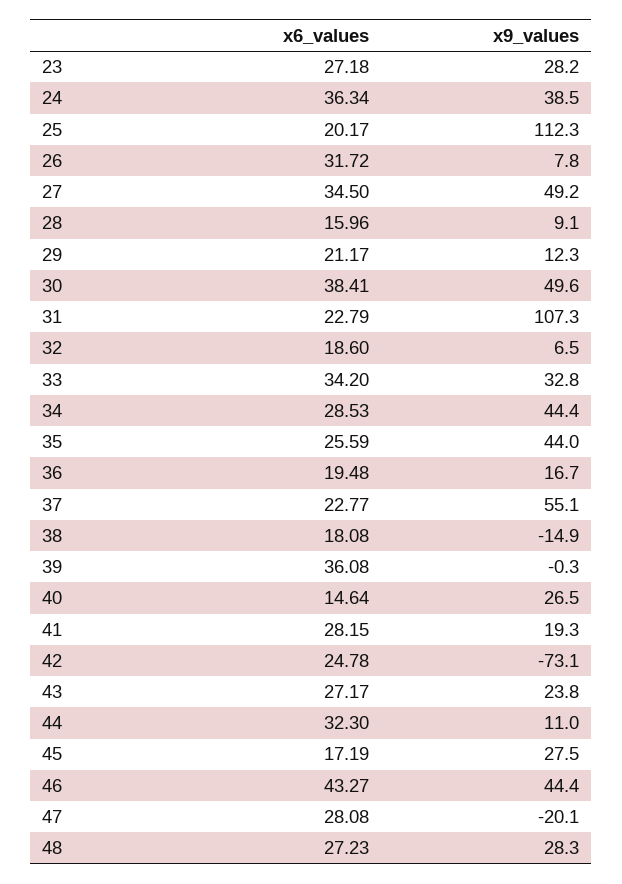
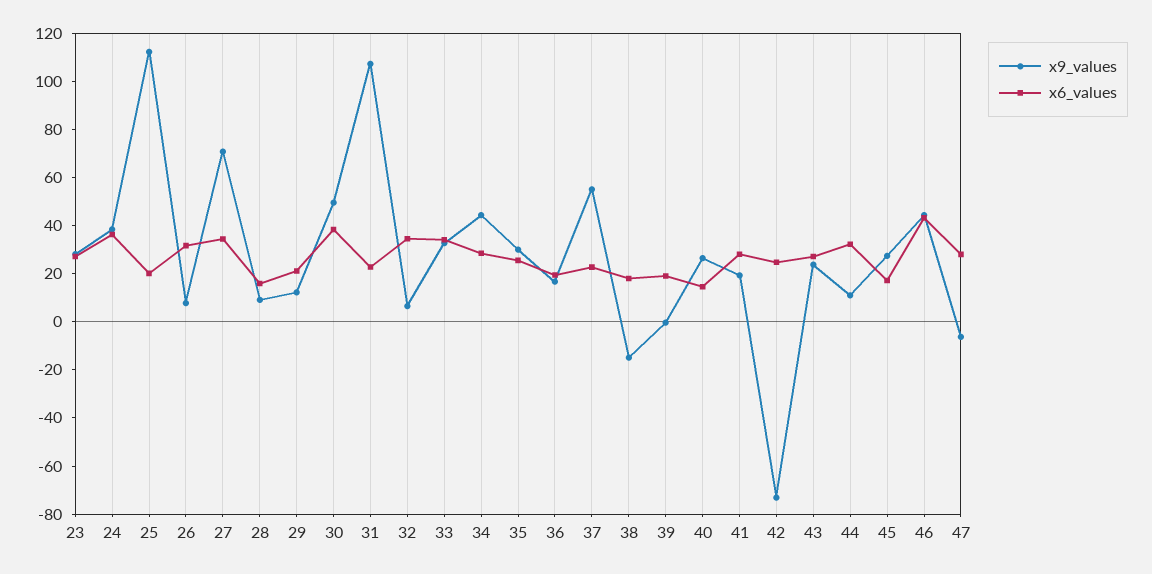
  {
    "x6_values": {
      "23": 27.18,
      "24": 36.34,
      "25": 20.17,
      "26": 31.72,
      "27": 34.5,
      "28": 15.96,
      "29": 21.17,
      "30": 38.41,
      "31": 22.79,
-     "32": 18.6,
+     "32": 35,
      "33": 34.2,
      "34": 28.53,
      "35": 25.59,
      "36": 19.48,
      "37": 22.77,
      "38": 18.08,
-     "39": 36.08,
+     "39": 20,
      "40": 14.64,
      "41": 28.15,
      "42": 24.78,
      "43": 27.17,
      "44": 32.3,
      "45": 17.19,
      "46": 43.27,
-     "47": 28.08,
+     "47": 28.08
-     "48": 27.23
    },
    "x9_values": {
      "23": 28.2,
      "24": 38.5,
      "25": 112.3,
      "26": 7.8,
-     "27": 49.2,
+     "27": 70,
      "28": 9.1,
      "29": 12.3,
      "30": 49.6,
      "31": 107.3,
      "32": 6.5,
      "33": 32.8,
      "34": 44.4,
-     "35": 44,
+     "35": 30,
      "36": 16.7,
      "37": 55.1,
      "38": -14.9,
      "39": -0.3,
      "40": 26.5,
      "41": 19.3,
      "42": -73.1,
      "43": 23.8,
      "44": 11,
      "45": 27.5,
      "46": 44.4,
-     "47": -20.1,
+     "47": -5
-     "48": 28.3
    }
  }

